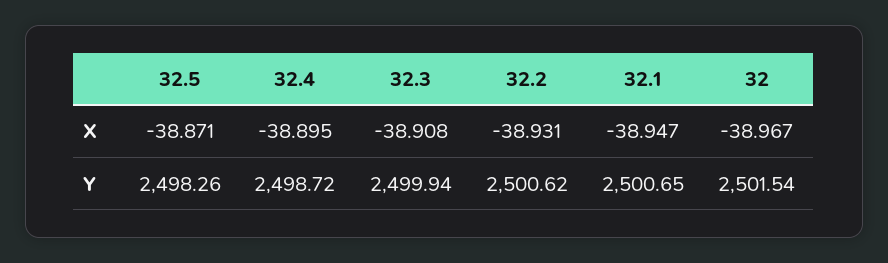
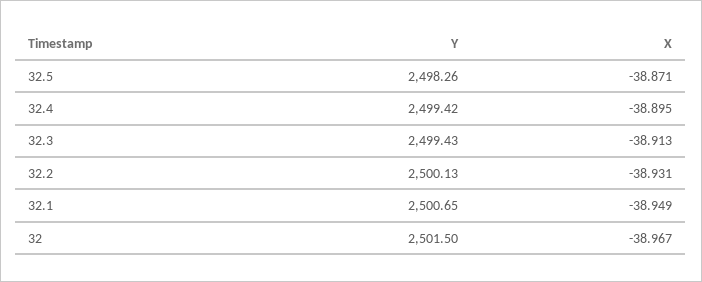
  {
    "32.5": {
      "X": -38.871,
      "Y": 2498.26
    },
    "32.4": {
      "X": -38.895,
-     "Y": 2498.72
+     "Y": 2499.42
    },
    "32.3": {
-     "X": -38.908,
+     "X": -38.913,
-     "Y": 2499.94
+     "Y": 2499.43
    },
    "32.2": {
      "X": -38.931,
-     "Y": 2500.62
+     "Y": 2500.13
    },
    "32.1": {
-     "X": -38.947,
+     "X": -38.949,
      "Y": 2500.65
    },
    "32": {
      "X": -38.967,
-     "Y": 2501.54
+     "Y": 2501.5
    }
  }

